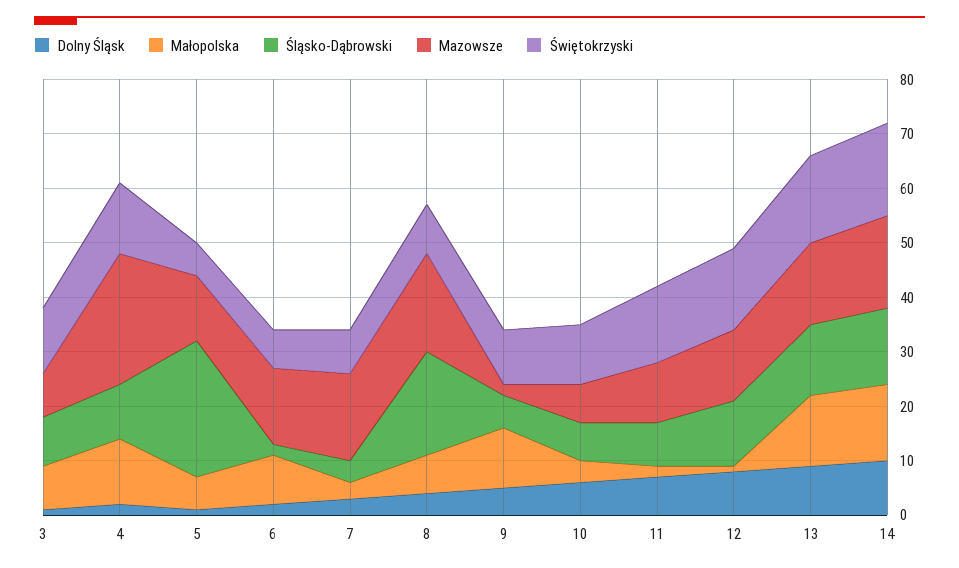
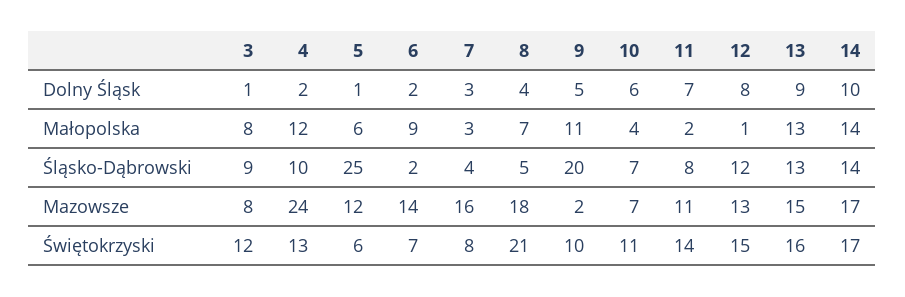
  {
    "Dolny Śląsk": {
      "3": 1,
      "4": 2,
      "5": 1,
      "6": 2,
      "7": 3,
      "8": 4,
      "9": 5,
      "10": 6,
      "11": 7,
      "12": 8,
      "13": 9,
      "14": 10
    },
    "Małopolska": {
      "3": 8,
      "4": 12,
      "5": 6,
      "6": 9,
      "7": 3,
      "8": 7,
      "9": 11,
      "10": 4,
      "11": 2,
      "12": 1,
      "13": 13,
      "14": 14
    },
    "Śląsko-Dąbrowski": {
      "3": 9,
      "4": 10,
      "5": 25,
      "6": 2,
      "7": 4,
-     "8": 20,
+     "8": 5,
-     "9": 5,
+     "9": 20,
      "10": 7,
      "11": 8,
      "12": 12,
      "13": 13,
      "14": 14
    },
    "Mazowsze": {
      "3": 8,
      "4": 24,
      "5": 12,
      "6": 14,
      "7": 16,
      "8": 18,
      "9": 2,
      "10": 7,
      "11": 11,
      "12": 13,
      "13": 15,
      "14": 17
    },
    "Świętokrzyski": {
      "3": 12,
      "4": 13,
      "5": 6,
      "6": 7,
      "7": 8,
-     "8": 10,
+     "8": 21,
      "9": 10,
      "10": 11,
      "11": 14,
      "12": 15,
      "13": 16,
      "14": 17
    }
  }

